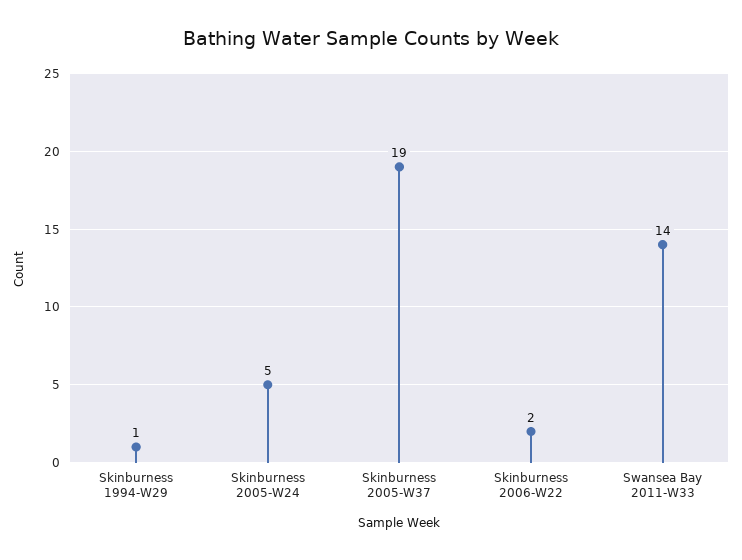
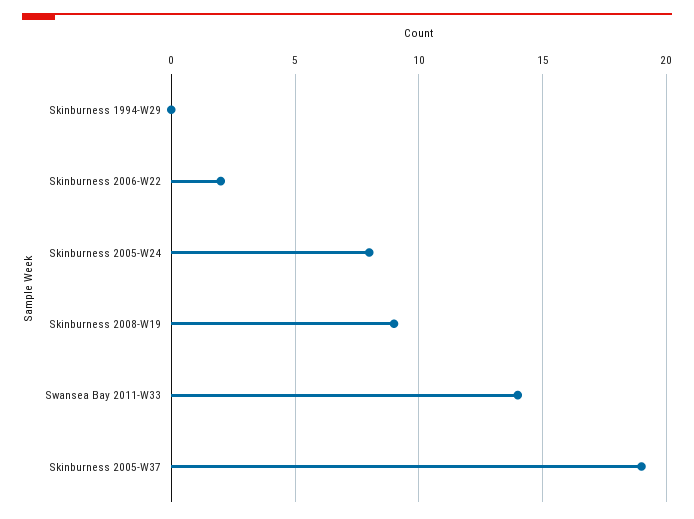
  {
-   "Skinburness 1994-W29": 1,
+   "Skinburness 1994-W29": 0,
-   "Skinburness 2005-W24": 5,
+   "Skinburness 2005-W24": 8,
    "Skinburness 2005-W37": 19,
    "Skinburness 2006-W22": 2,
-   "Swansea Bay 2011-W33": 14
+   "Swansea Bay 2011-W33": 14,
+   "Skinburness 2008-W19": 9
  }

